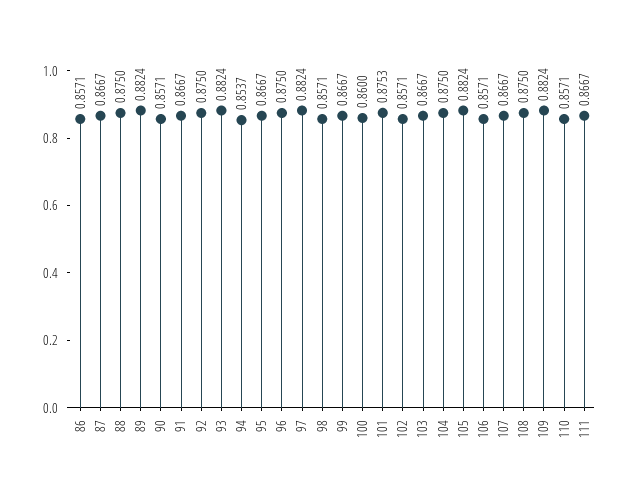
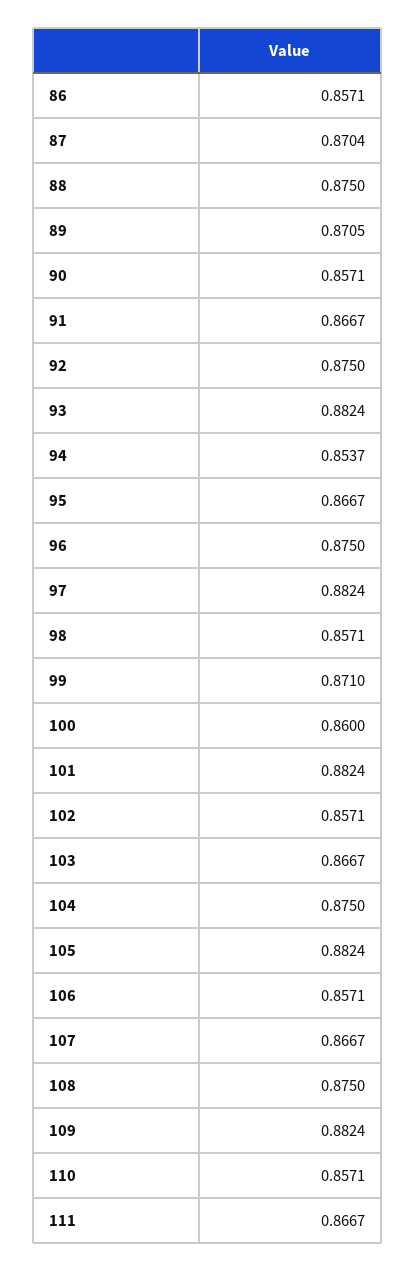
  {
    "86": 0.8571,
-   "87": 0.8667,
+   "87": 0.8704,
    "88": 0.875,
-   "89": 0.8824,
+   "89": 0.8705,
    "90": 0.8571,
    "91": 0.8667,
    "92": 0.875,
    "93": 0.8824,
    "94": 0.8537,
    "95": 0.8667,
    "96": 0.875,
    "97": 0.8824,
    "98": 0.8571,
-   "99": 0.8667,
+   "99": 0.871,
    "100": 0.86,
-   "101": 0.8753,
+   "101": 0.8824,
    "102": 0.8571,
    "103": 0.8667,
    "104": 0.875,
    "105": 0.8824,
    "106": 0.8571,
    "107": 0.8667,
    "108": 0.875,
    "109": 0.8824,
    "110": 0.8571,
    "111": 0.8667
  }

